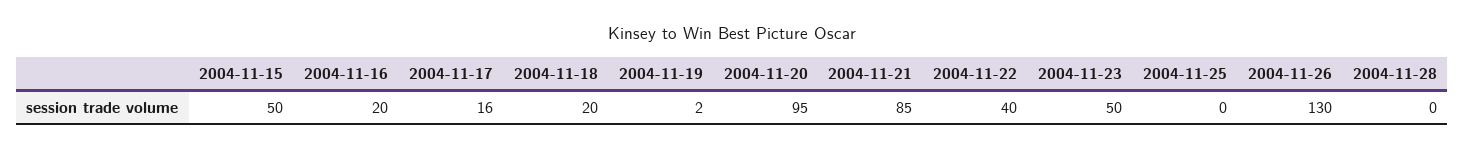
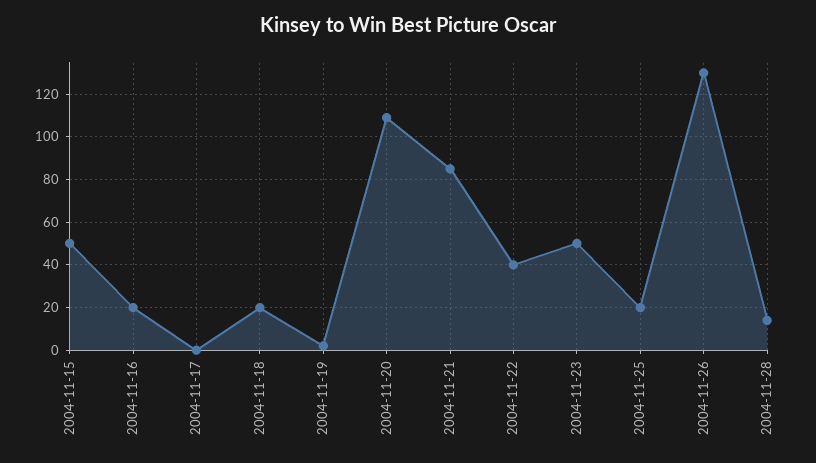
  {
    "2004-11-15": 50,
    "2004-11-16": 20,
-   "2004-11-17": 16,
+   "2004-11-17": 0,
    "2004-11-18": 20,
    "2004-11-19": 2,
-   "2004-11-20": 95,
+   "2004-11-20": 110,
    "2004-11-21": 85,
    "2004-11-22": 40,
    "2004-11-23": 50,
-   "2004-11-25": 0,
+   "2004-11-25": 20,
    "2004-11-26": 130,
-   "2004-11-28": 0
+   "2004-11-28": 15
  }

